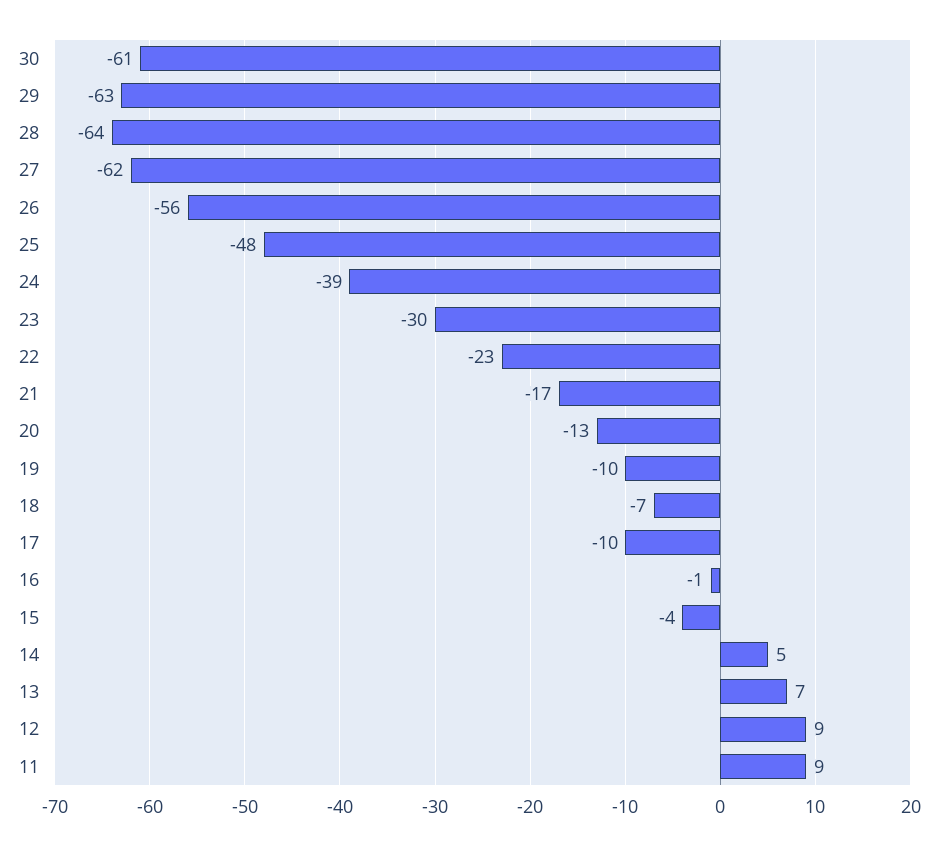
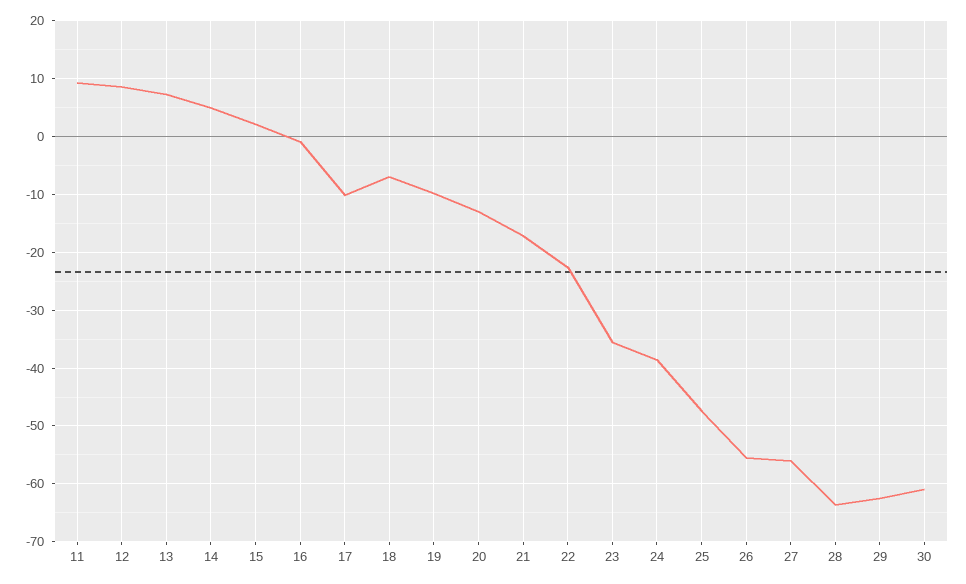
  {
    "30": -61,
    "29": -63,
    "28": -64,
-   "27": -62,
+   "27": -56,
    "26": -56,
    "25": -48,
    "24": -39,
-   "23": -30,
+   "23": -36,
    "22": -23,
    "21": -17,
    "20": -13,
    "19": -10,
    "18": -7,
    "17": -10,
    "16": -1,
-   "15": -4,
+   "15": 2,
    "14": 5,
    "13": 7,
    "12": 9,
    "11": 9
  }

